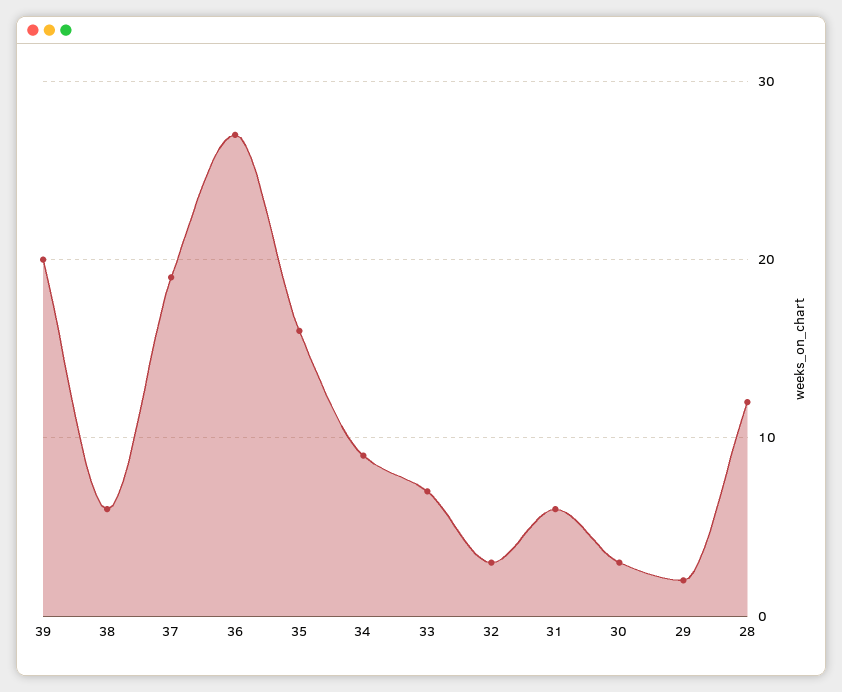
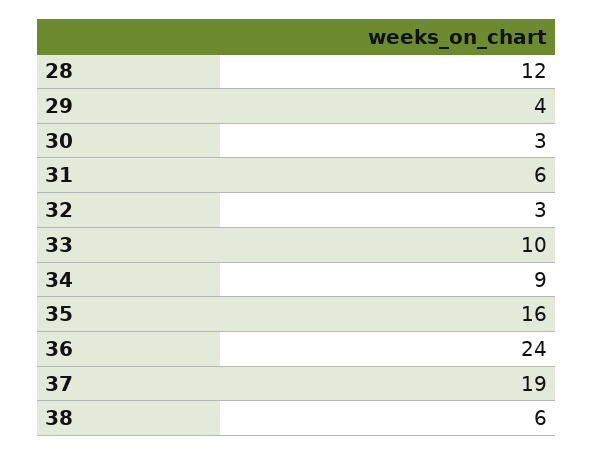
  {
-   "39": 20,
    "38": 6,
    "37": 19,
-   "36": 27,
+   "36": 24,
    "35": 16,
    "34": 9,
-   "33": 7,
+   "33": 10,
    "32": 3,
    "31": 6,
    "30": 3,
-   "29": 2,
+   "29": 4,
    "28": 12
  }

